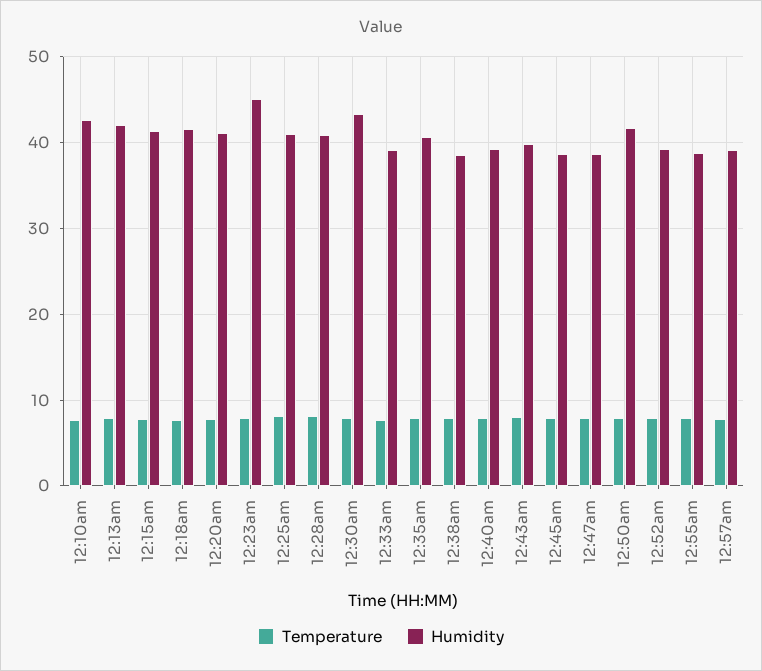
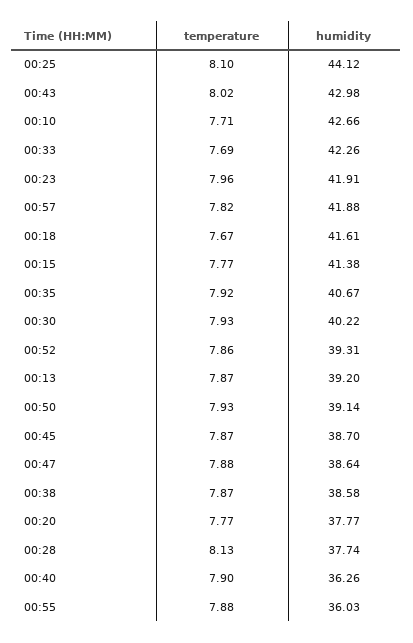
  {
    "Temperature": {
      "12:10am": 7.71,
      "12:13am": 7.87,
      "12:15am": 7.77,
      "12:18am": 7.67,
      "12:20am": 7.77,
      "12:23am": 7.96,
      "12:25am": 8.1,
      "12:28am": 8.13,
      "12:30am": 7.93,
      "12:33am": 7.69,
      "12:35am": 7.92,
      "12:38am": 7.87,
      "12:40am": 7.9,
      "12:43am": 8.02,
      "12:45am": 7.87,
      "12:47am": 7.88,
      "12:50am": 7.93,
      "12:52am": 7.86,
      "12:55am": 7.88,
      "12:57am": 7.82
    },
    "Humidity": {
      "12:10am": 42.66,
-     "12:13am": 42,
+     "12:13am": 39.2,
      "12:15am": 41.38,
      "12:18am": 41.61,
-     "12:20am": 41,
+     "12:20am": 37.77,
-     "12:23am": 45,
+     "12:23am": 41.91,
-     "12:25am": 41,
+     "12:25am": 44.12,
-     "12:28am": 41,
+     "12:28am": 37.74,
-     "12:30am": 43,
+     "12:30am": 40.22,
-     "12:33am": 39,
+     "12:33am": 42.26,
      "12:35am": 40.67,
      "12:38am": 38.58,
-     "12:40am": 39,
+     "12:40am": 36.26,
-     "12:43am": 40,
+     "12:43am": 42.98,
      "12:45am": 38.7,
      "12:47am": 38.64,
-     "12:50am": 42,
+     "12:50am": 39.14,
      "12:52am": 39.31,
-     "12:55am": 39,
+     "12:55am": 36.03,
-     "12:57am": 39
+     "12:57am": 41.88
    }
  }

